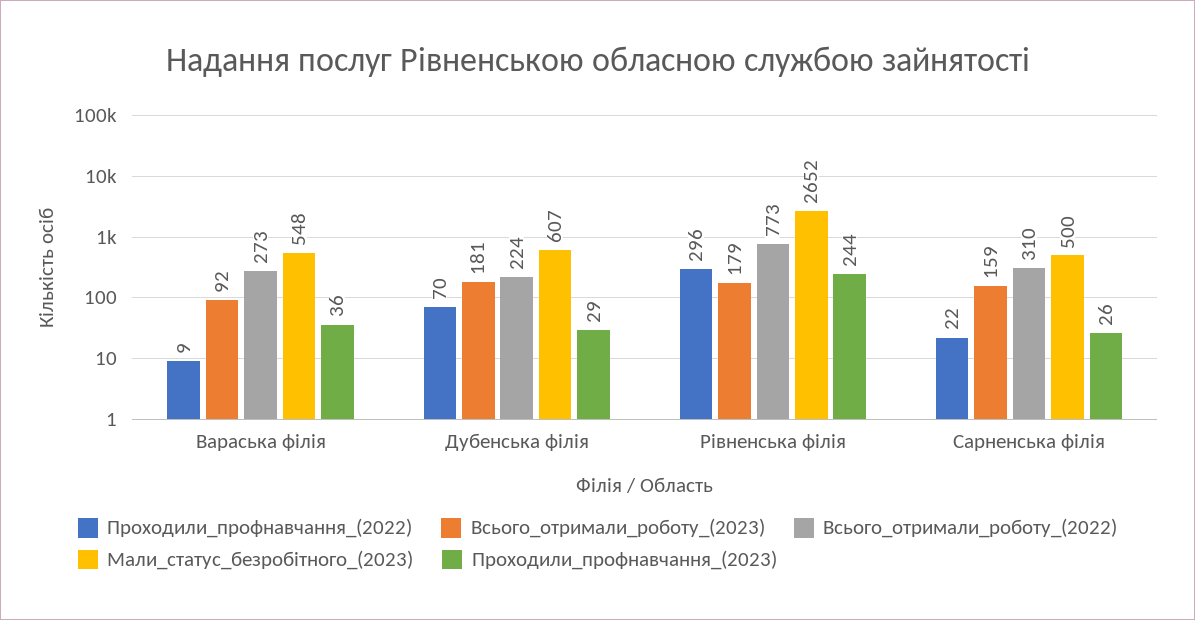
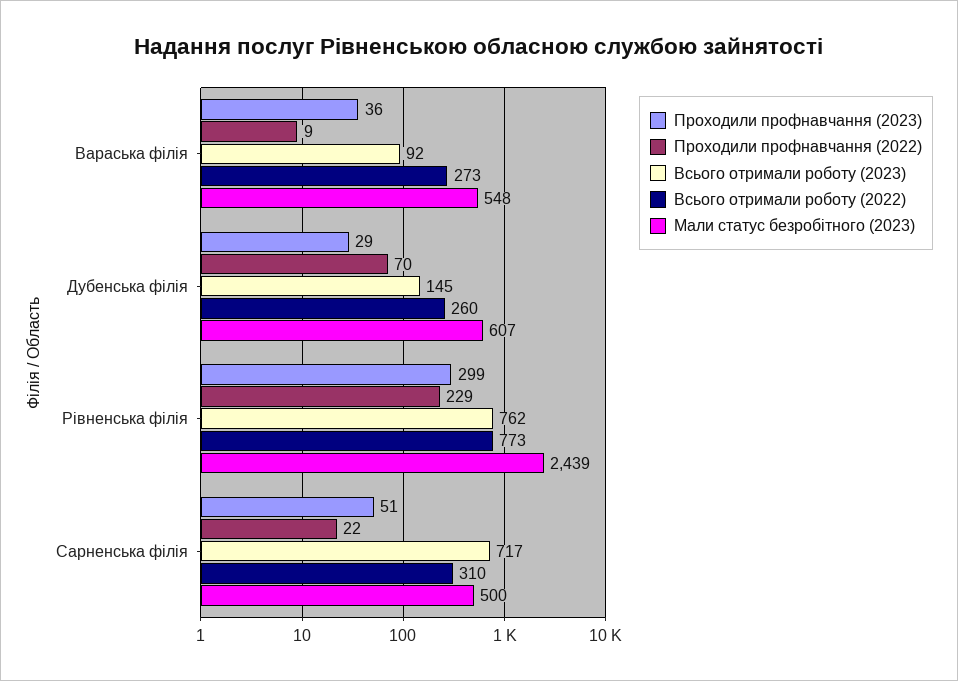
  {
    "Проходили_профнавчання_(2022)": {
      "Вараська філія": 9,
      "Дубенська філія": 70,
-     "Рівненська філія": 296,
+     "Рівненська філія": 229,
      "Сарненська філія": 22
    },
    "Всього_отримали_роботу_(2023)": {
      "Вараська філія": 92,
-     "Дубенська філія": 181,
+     "Дубенська філія": 145,
-     "Рівненська філія": 179,
+     "Рівненська філія": 762,
-     "Сарненська філія": 159
+     "Сарненська філія": 717
    },
    "Всього_отримали_роботу_(2022)": {
      "Вараська філія": 273,
-     "Дубенська філія": 224,
+     "Дубенська філія": 260,
      "Рівненська філія": 773,
      "Сарненська філія": 310
    },
    "Мали_статус_безробітного_(2023)": {
      "Вараська філія": 548,
      "Дубенська філія": 607,
-     "Рівненська філія": 2652,
+     "Рівненська філія": 2439,
      "Сарненська філія": 500
    },
    "Проходили_профнавчання_(2023)": {
      "Вараська філія": 36,
      "Дубенська філія": 29,
-     "Рівненська філія": 244,
+     "Рівненська філія": 299,
-     "Сарненська філія": 26
+     "Сарненська філія": 51
    }
  }

